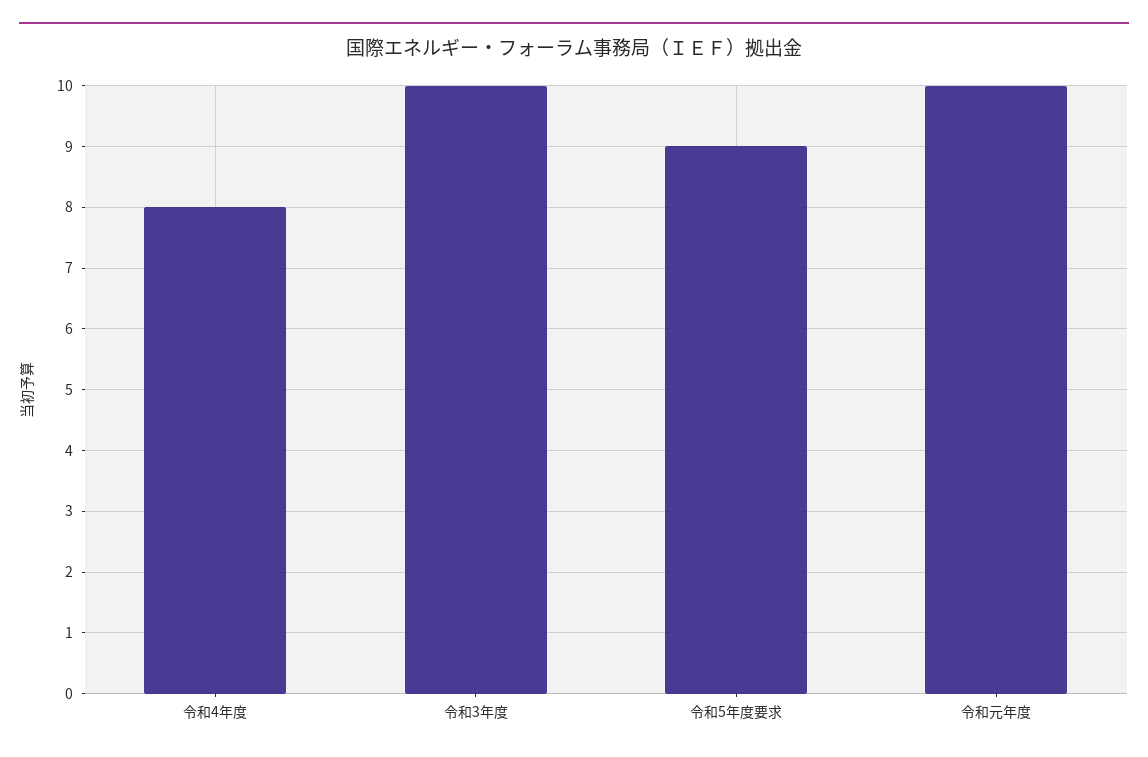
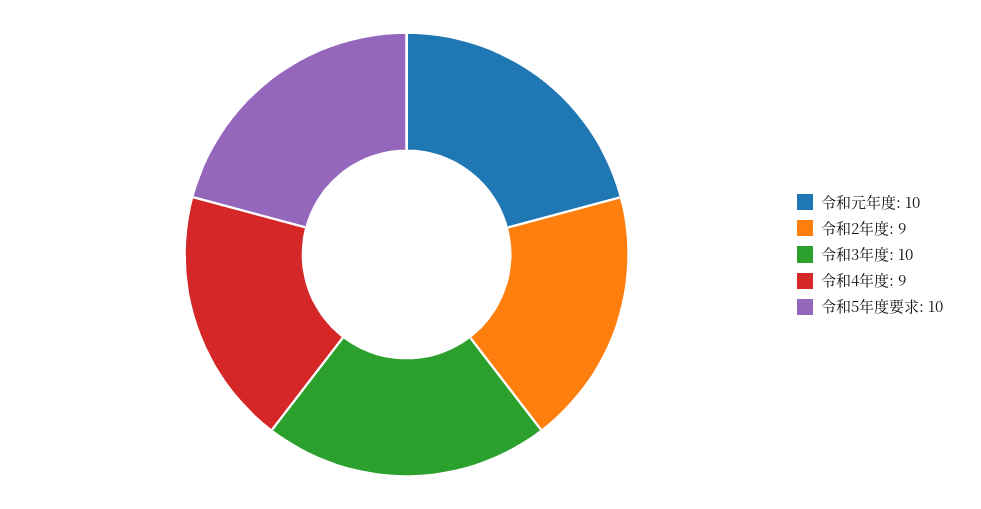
  {
-   "令和4年度": 8,
+   "令和4年度": 9,
    "令和3年度": 10,
-   "令和5年度要求": 9,
+   "令和5年度要求": 10,
-   "令和元年度": 10
+   "令和元年度": 10,
+   "令和2年度": 9
  }

